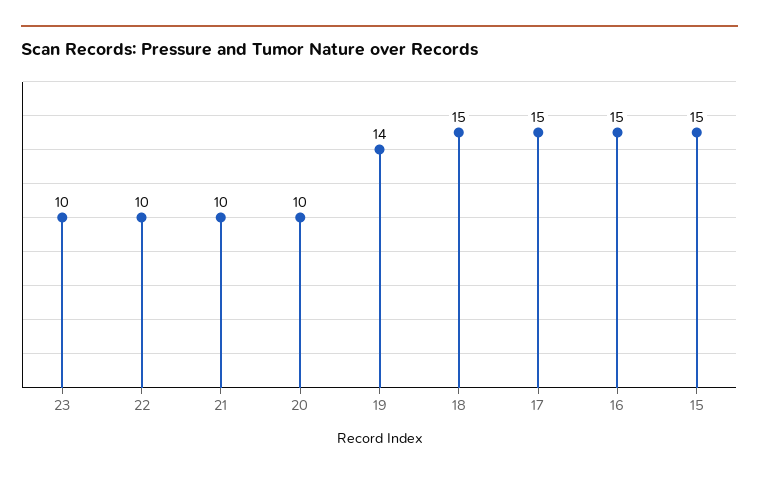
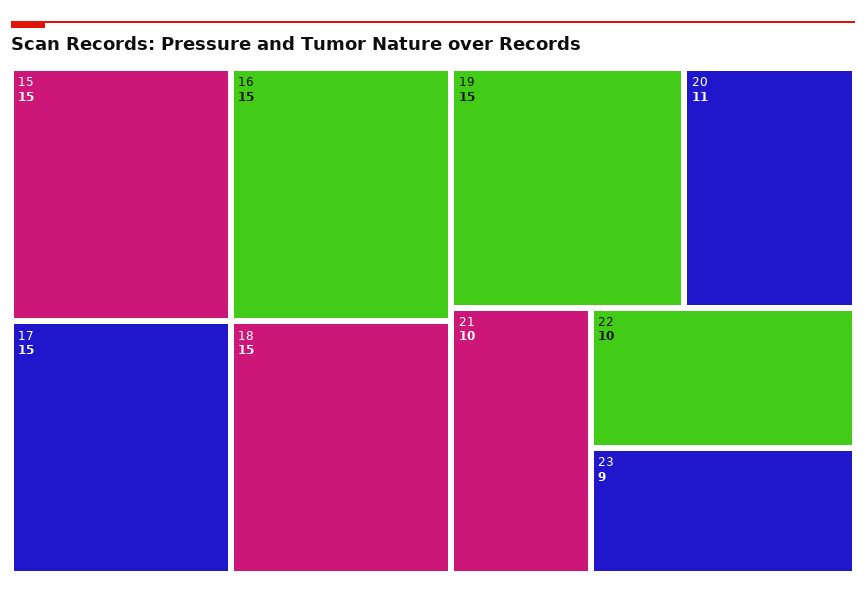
  {
-   "23": 10,
+   "23": 9,
    "22": 10,
    "21": 10,
-   "20": 10,
+   "20": 11,
-   "19": 14,
+   "19": 15,
    "18": 15,
    "17": 15,
    "16": 15,
    "15": 15
  }

